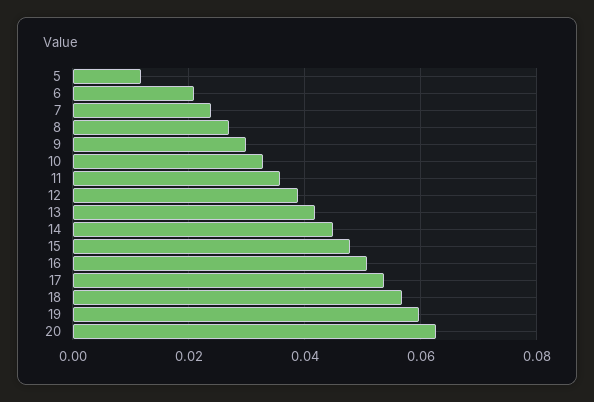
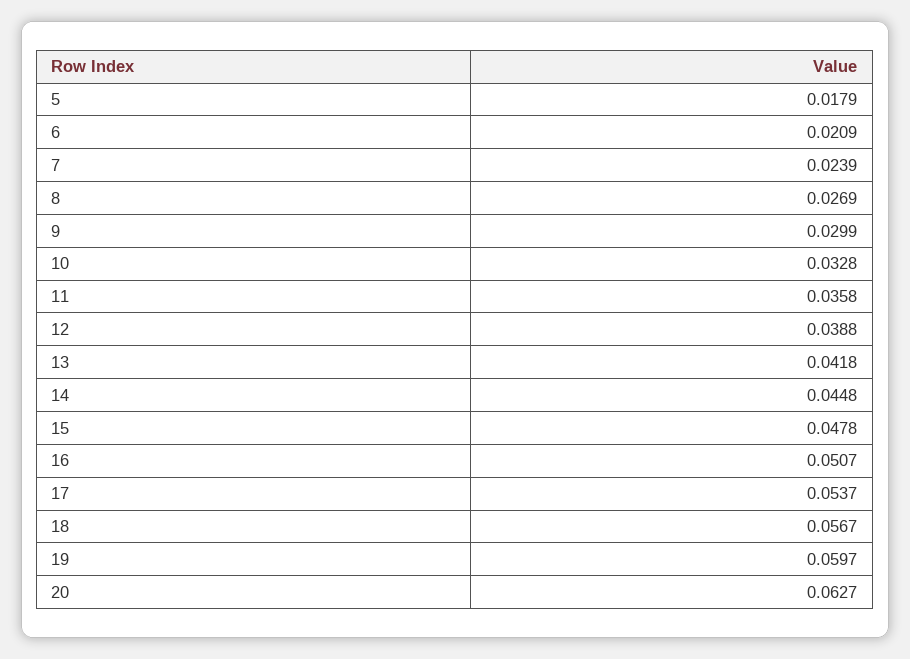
  {
-   "5": 0.012,
+   "5": 0.0179,
    "6": 0.0209,
    "7": 0.0239,
    "8": 0.0269,
    "9": 0.0299,
    "10": 0.0328,
    "11": 0.0358,
    "12": 0.0388,
    "13": 0.0418,
    "14": 0.0448,
    "15": 0.0478,
    "16": 0.0507,
    "17": 0.0537,
    "18": 0.0567,
    "19": 0.0597,
    "20": 0.0627
  }

